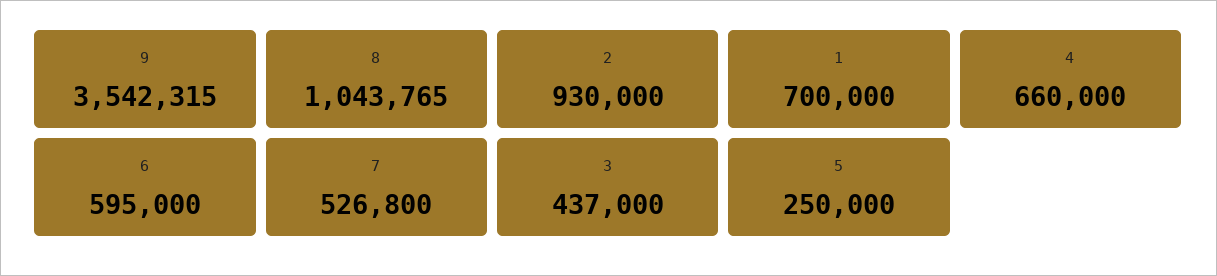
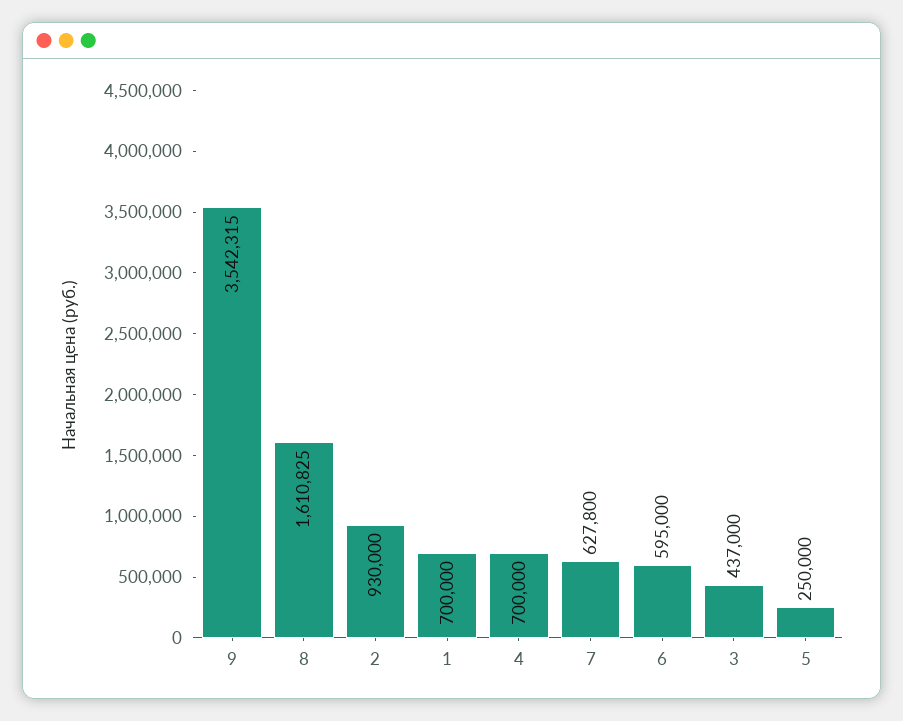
  {
    "9": 3542315,
-   "8": 1043765,
+   "8": 1610825,
    "2": 930000,
    "1": 700000,
-   "4": 660000,
+   "4": 700000,
    "6": 595000,
-   "7": 526800,
+   "7": 627800,
    "3": 437000,
    "5": 250000
  }

